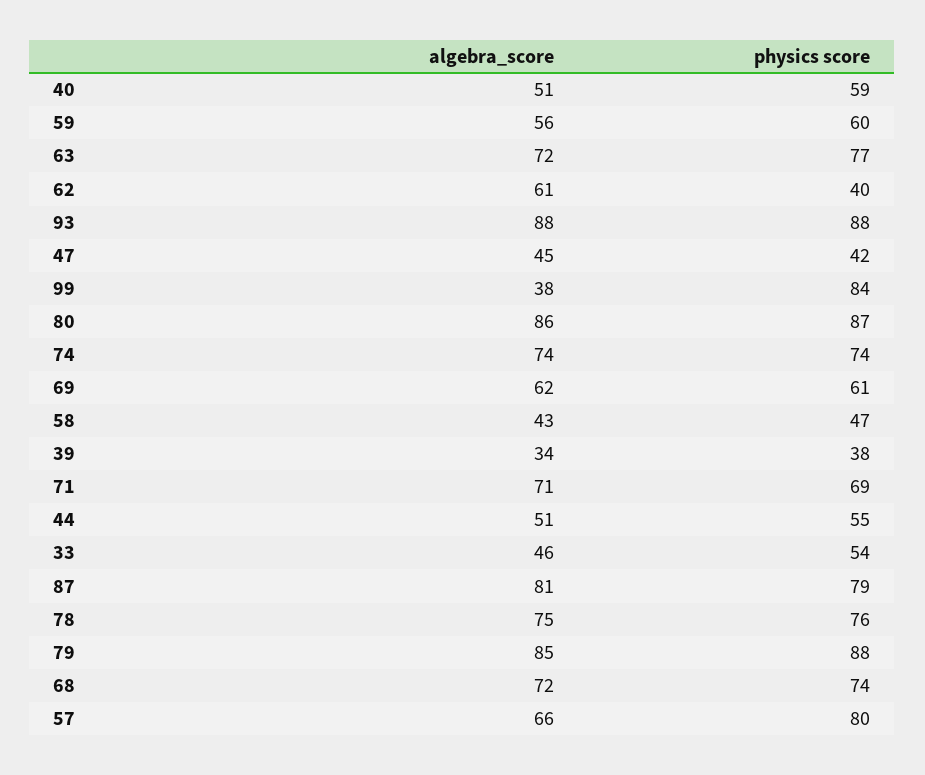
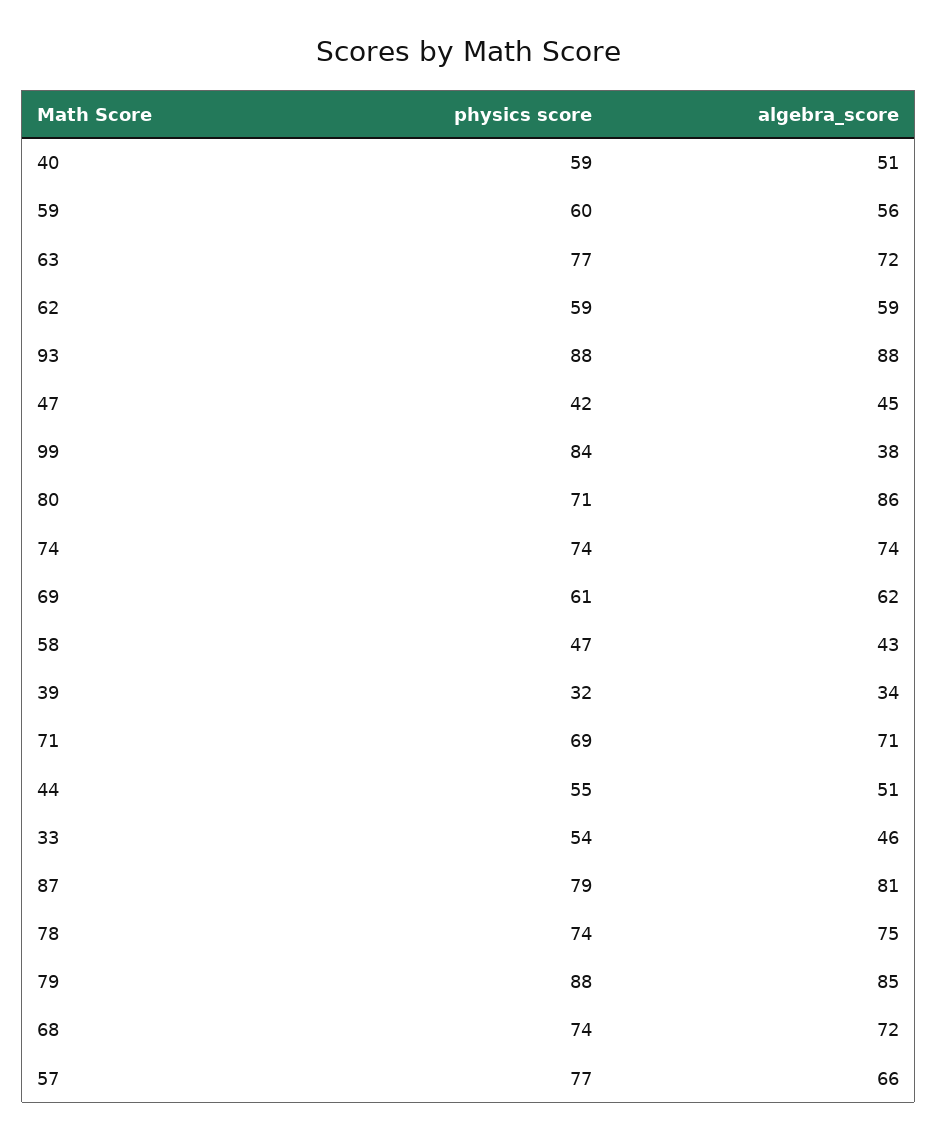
  {
    "algebra_score": {
      "40": 51,
      "59": 56,
      "63": 72,
-     "62": 61,
+     "62": 59,
      "93": 88,
      "47": 45,
      "99": 38,
      "80": 86,
      "74": 74,
      "69": 62,
      "58": 43,
      "39": 34,
      "71": 71,
      "44": 51,
      "33": 46,
      "87": 81,
      "78": 75,
      "79": 85,
      "68": 72,
      "57": 66
    },
    "physics score": {
      "40": 59,
      "59": 60,
      "63": 77,
-     "62": 40,
+     "62": 59,
      "93": 88,
      "47": 42,
      "99": 84,
-     "80": 87,
+     "80": 71,
      "74": 74,
      "69": 61,
      "58": 47,
-     "39": 38,
+     "39": 32,
      "71": 69,
      "44": 55,
      "33": 54,
      "87": 79,
-     "78": 76,
+     "78": 74,
      "79": 88,
      "68": 74,
-     "57": 80
+     "57": 77
    }
  }

